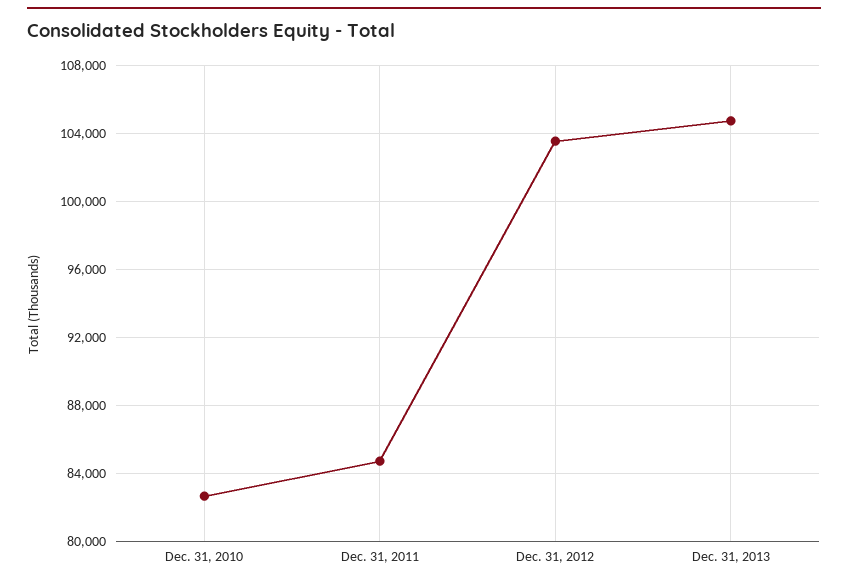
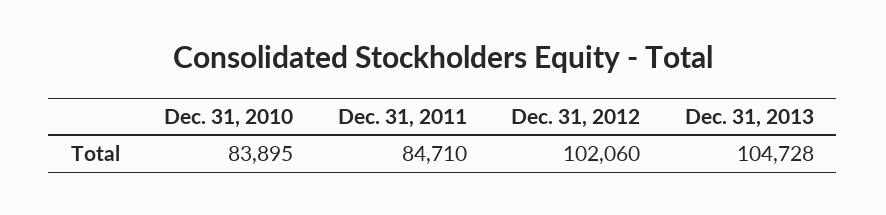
  {
-   "Dec. 31, 2010": 82500,
+   "Dec. 31, 2010": 83895,
    "Dec. 31, 2011": 84710,
-   "Dec. 31, 2012": 103500,
+   "Dec. 31, 2012": 102060,
    "Dec. 31, 2013": 104728
  }

